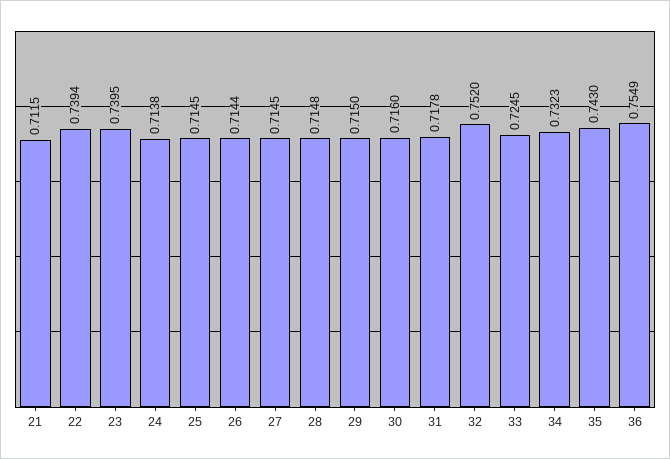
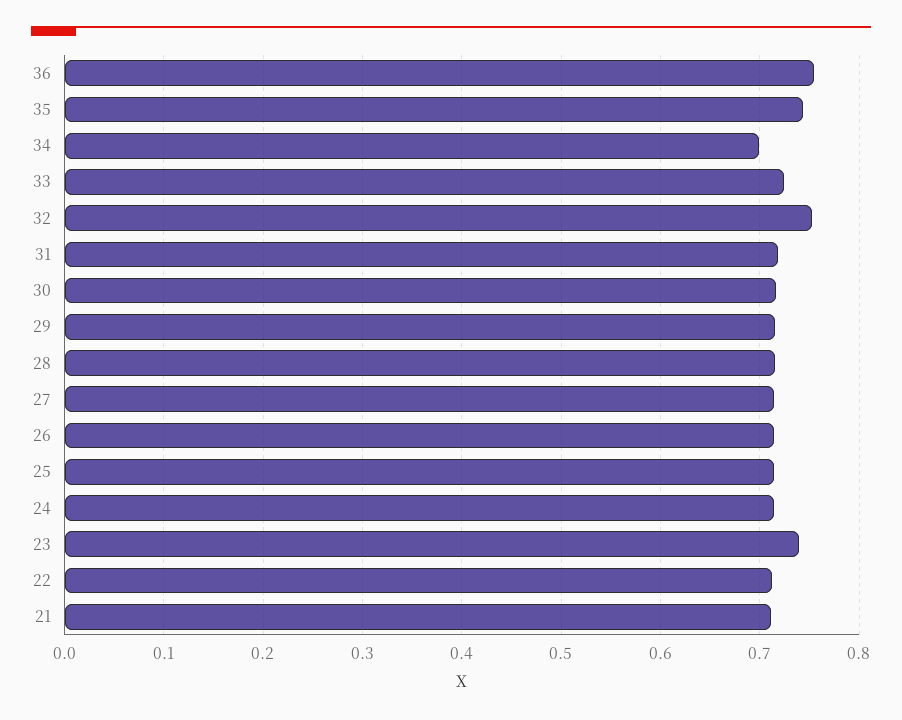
  {
    "21": 0.7115,
-   "22": 0.7394,
+   "22": 0.71,
    "23": 0.7395,
    "24": 0.7138,
    "25": 0.7145,
    "26": 0.7144,
    "27": 0.7145,
    "28": 0.7148,
    "29": 0.715,
    "30": 0.716,
    "31": 0.7178,
    "32": 0.752,
    "33": 0.7245,
-   "34": 0.7323,
+   "34": 0.7,
    "35": 0.743,
    "36": 0.7549
  }

